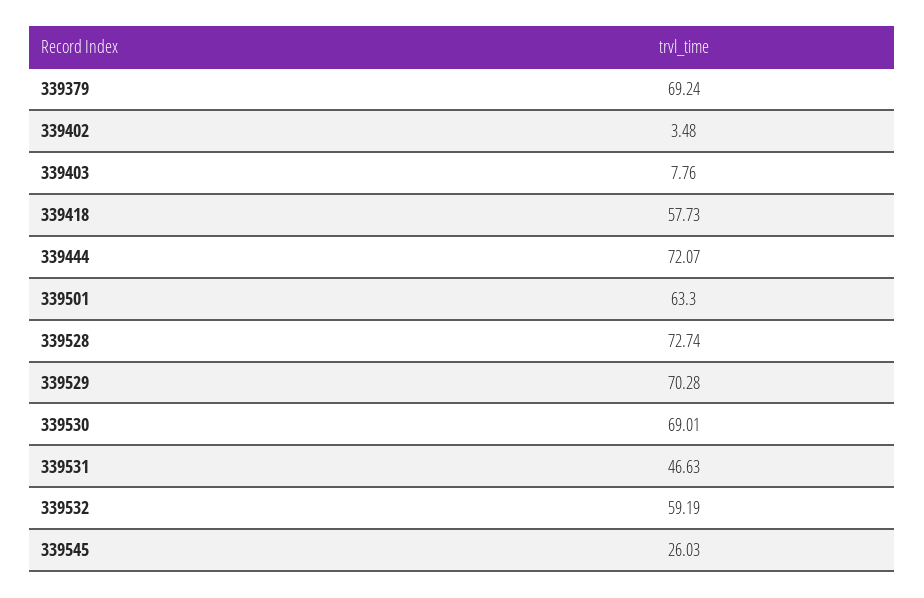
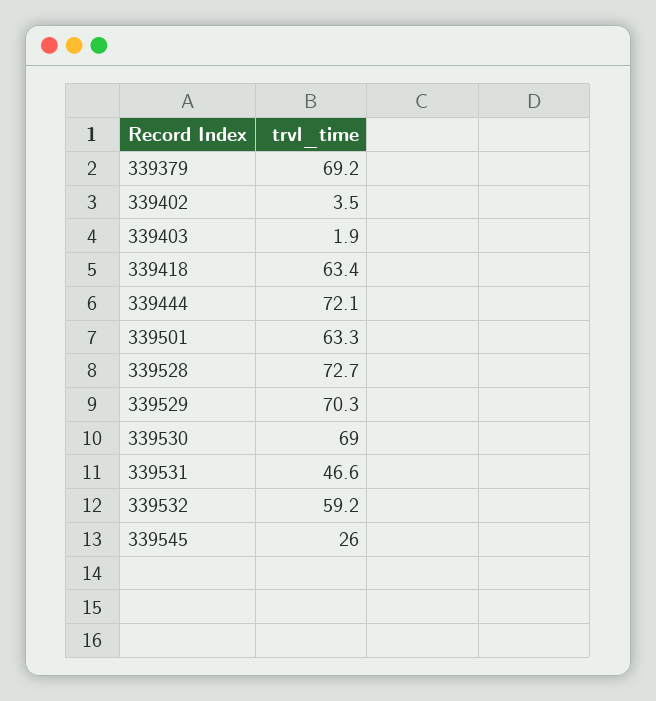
  {
    "339379": 69.24,
    "339402": 3.48,
-   "339403": 7.76,
+   "339403": 1.9,
-   "339418": 57.73,
+   "339418": 63.4,
    "339444": 72.07,
    "339501": 63.3,
    "339528": 72.74,
    "339529": 70.28,
    "339530": 69.01,
    "339531": 46.63,
    "339532": 59.19,
    "339545": 26.03
  }

